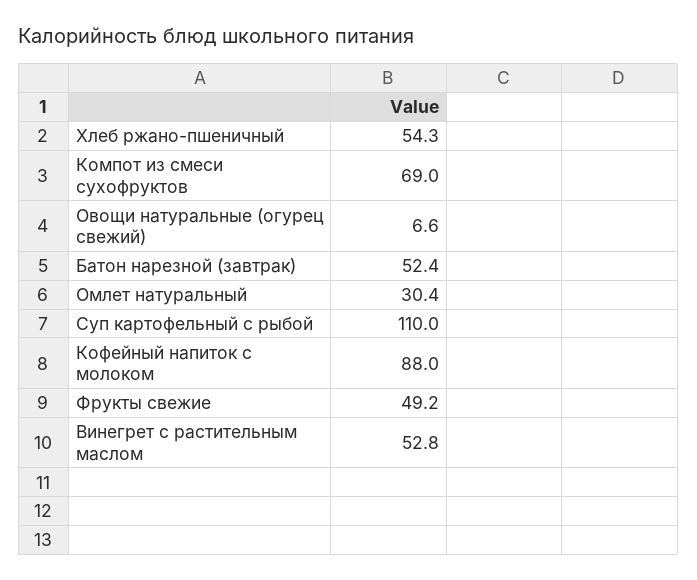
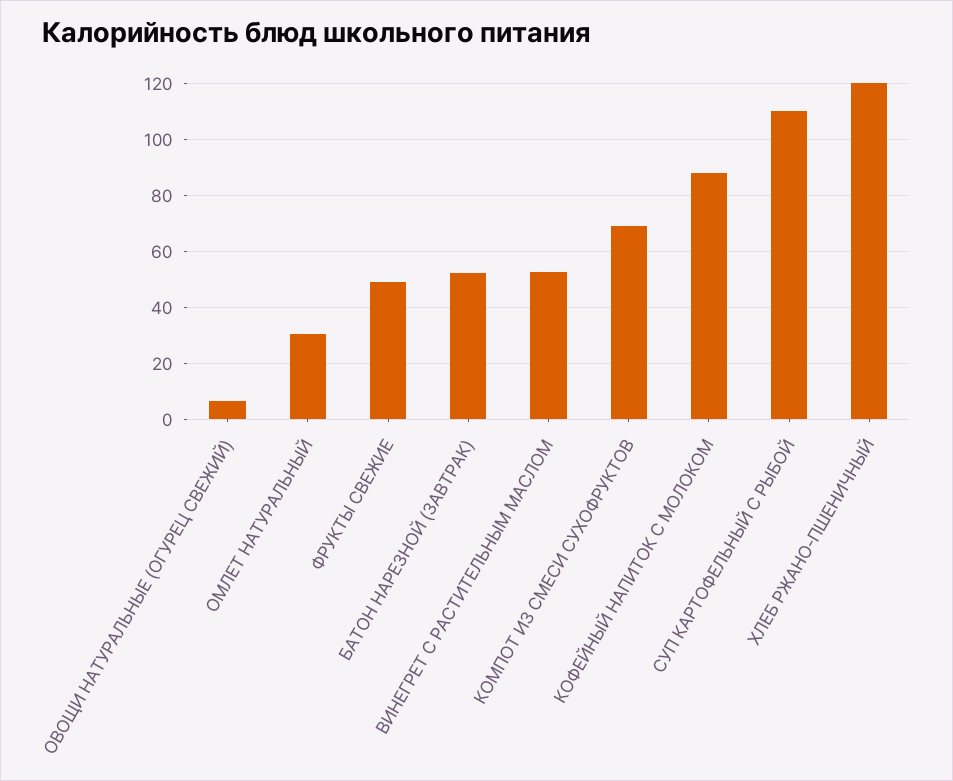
  {
-   "Хлеб ржано-пшеничный": 54.3,
+   "Хлеб ржано-пшеничный": 120,
    "Компот из смеси сухофруктов": 69,
    "Овощи натуральные (огурец свежий)": 6.6,
    "Батон нарезной (завтрак)": 52.4,
    "Омлет натуральный": 30.4,
    "Суп картофельный с рыбой": 110,
    "Кофейный напиток с молоком": 88,
    "Фрукты свежие": 49.2,
    "Винегрет с растительным маслом": 52.8
  }

